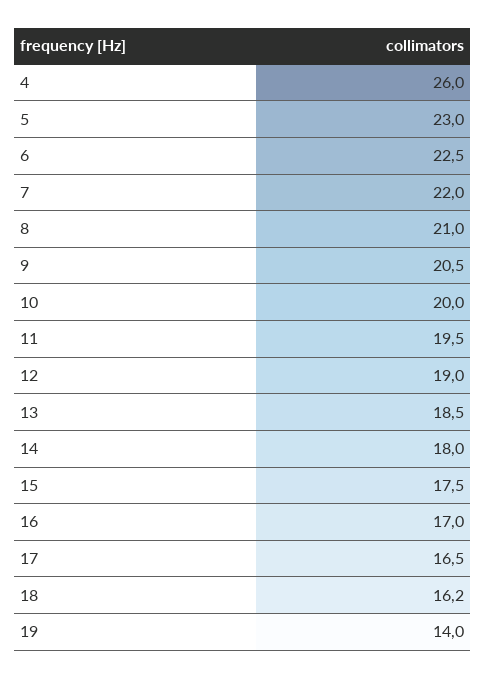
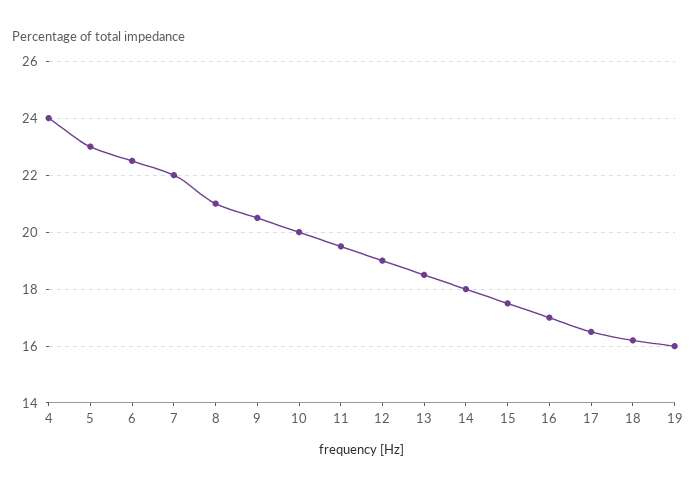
  {
-   "4": 26,
+   "4": 24,
    "5": 23,
    "6": 22.5,
    "7": 22,
    "8": 21,
    "9": 20.5,
    "10": 20,
    "11": 19.5,
    "12": 19,
    "13": 18.5,
    "14": 18,
    "15": 17.5,
    "16": 17,
    "17": 16.5,
    "18": 16.2,
-   "19": 14
+   "19": 16
  }

